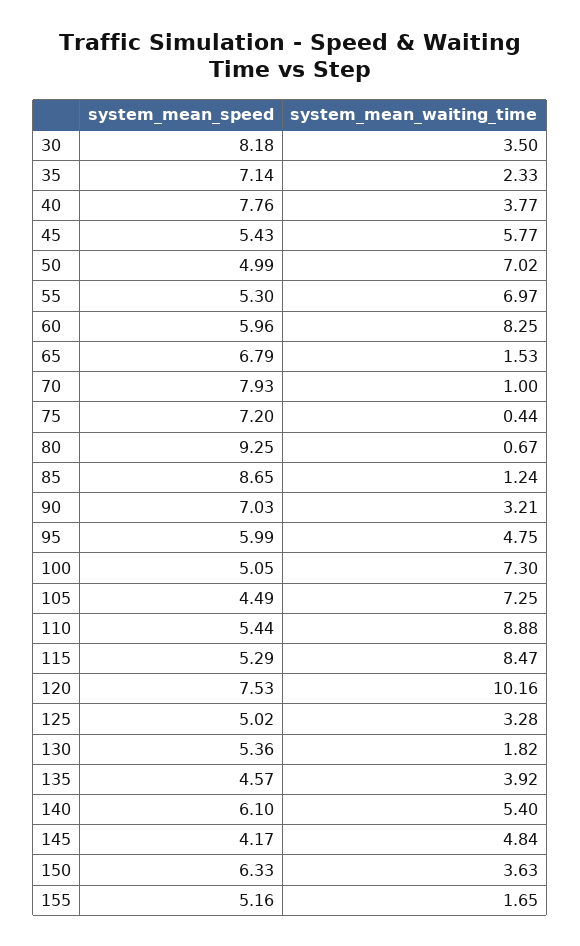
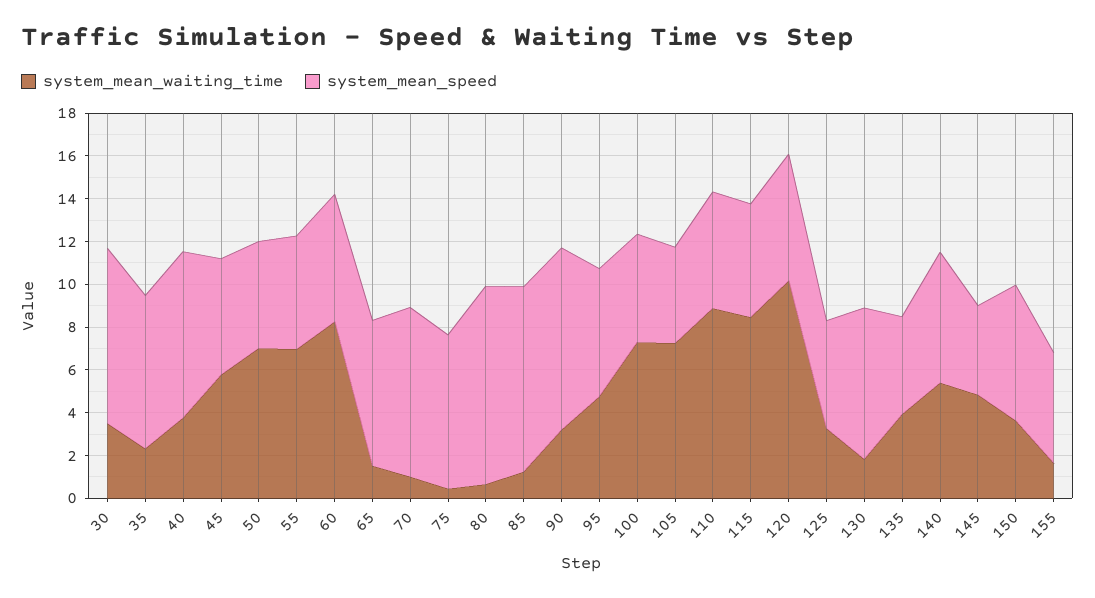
  {
    "system_mean_speed": {
      "30": 8.18,
      "35": 7.14,
      "40": 7.76,
      "45": 5.43,
      "50": 4.99,
      "55": 5.3,
      "60": 5.96,
      "65": 6.79,
      "70": 7.93,
      "75": 7.2,
      "80": 9.25,
      "85": 8.65,
-     "90": 7.03,
+     "90": 8.5,
      "95": 5.99,
      "100": 5.05,
      "105": 4.49,
      "110": 5.44,
      "115": 5.29,
-     "120": 7.53,
+     "120": 6,
      "125": 5.02,
-     "130": 5.36,
+     "130": 7,
      "135": 4.57,
      "140": 6.1,
      "145": 4.17,
      "150": 6.33,
      "155": 5.16
    },
    "system_mean_waiting_time": {
      "30": 3.5,
      "35": 2.33,
      "40": 3.77,
      "45": 5.77,
      "50": 7.02,
      "55": 6.97,
      "60": 8.25,
      "65": 1.53,
      "70": 1,
      "75": 0.44,
      "80": 0.67,
      "85": 1.24,
      "90": 3.21,
      "95": 4.75,
      "100": 7.3,
      "105": 7.25,
      "110": 8.88,
      "115": 8.47,
      "120": 10.16,
      "125": 3.28,
      "130": 1.82,
      "135": 3.92,
      "140": 5.4,
      "145": 4.84,
      "150": 3.63,
      "155": 1.65
    }
  }

